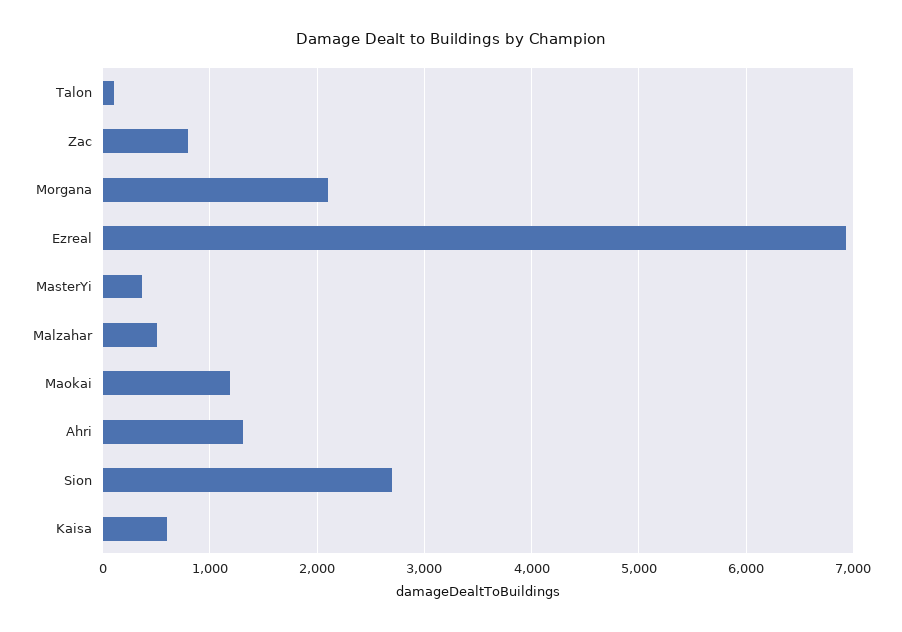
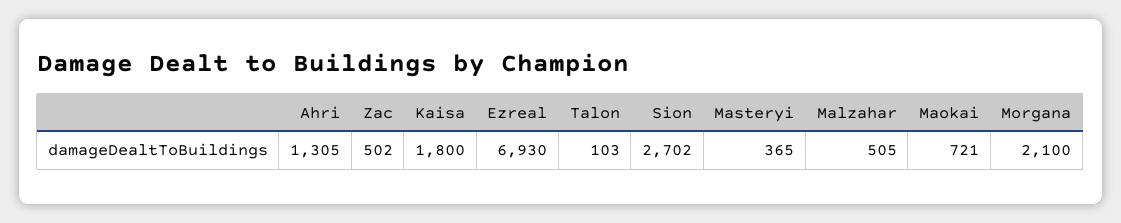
  {
    "Talon": 103,
-   "Zac": 800,
+   "Zac": 502,
    "Morgana": 2100,
    "Ezreal": 6930,
    "MasterYi": 365,
    "Malzahar": 505,
-   "Maokai": 1200,
+   "Maokai": 721,
    "Ahri": 1305,
    "Sion": 2702,
-   "Kaisa": 600
+   "Kaisa": 1800
  }

